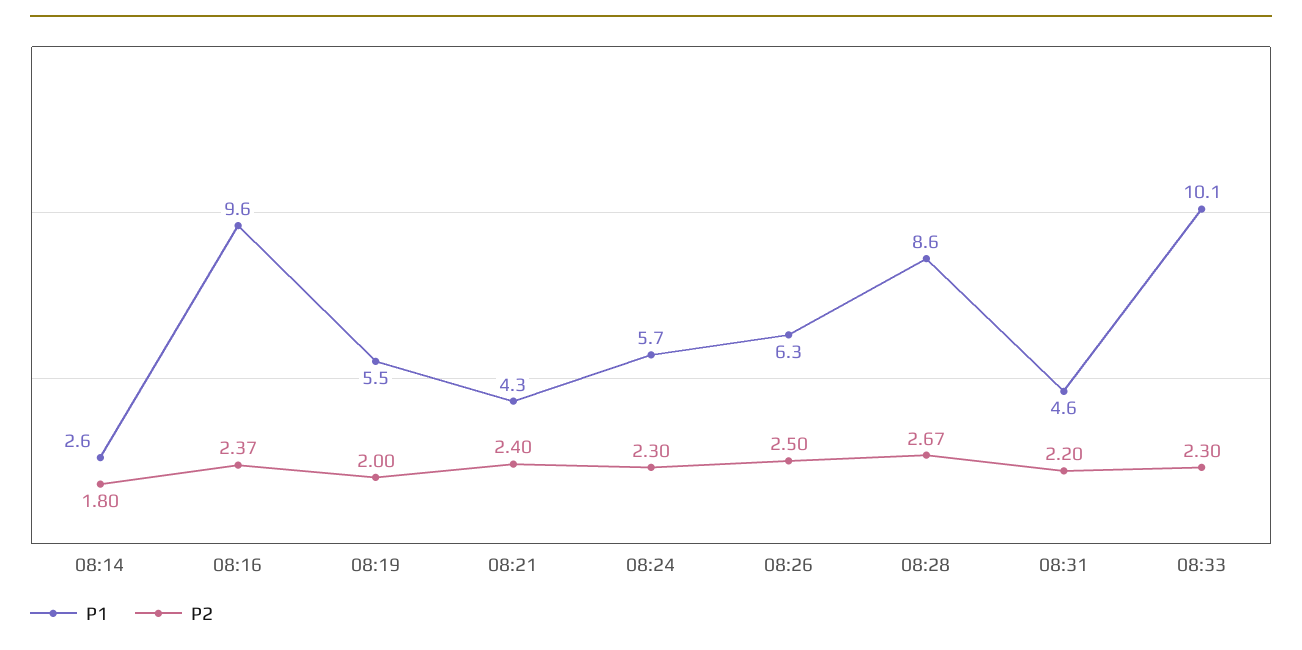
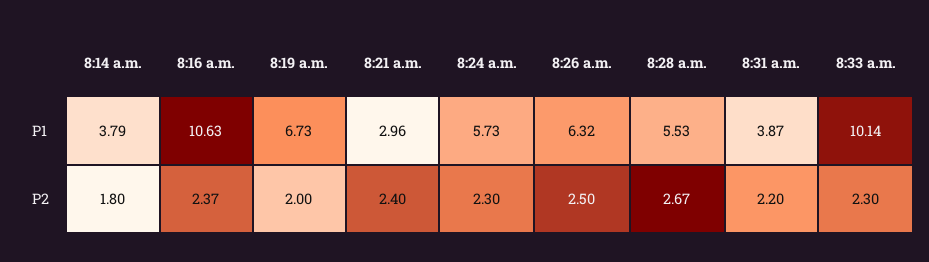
  {
    "P1": {
-     "08:14": 2.6,
+     "08:14": 3.79,
-     "08:16": 9.6,
+     "08:16": 10.63,
-     "08:19": 5.5,
+     "08:19": 6.73,
-     "08:21": 4.3,
+     "08:21": 2.96,
      "08:24": 5.73,
      "08:26": 6.32,
-     "08:28": 8.6,
+     "08:28": 5.53,
-     "08:31": 4.6,
+     "08:31": 3.87,
      "08:33": 10.14
    },
    "P2": {
      "08:14": 1.8,
      "08:16": 2.37,
      "08:19": 2,
      "08:21": 2.4,
      "08:24": 2.3,
      "08:26": 2.5,
      "08:28": 2.67,
      "08:31": 2.2,
      "08:33": 2.3
    }
  }

